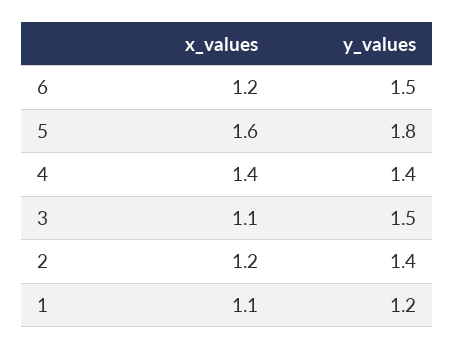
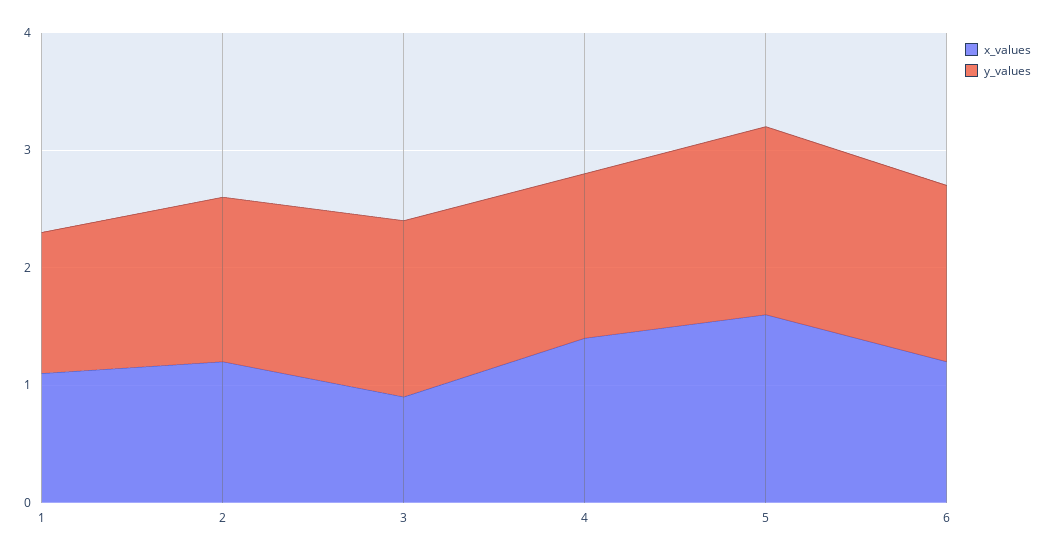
  {
    "x_values": {
      "6": 1.2,
      "5": 1.6,
      "4": 1.4,
-     "3": 1.1,
+     "3": 0.9,
      "2": 1.2,
      "1": 1.1
    },
    "y_values": {
      "6": 1.5,
-     "5": 1.8,
+     "5": 1.6,
      "4": 1.4,
      "3": 1.5,
      "2": 1.4,
      "1": 1.2
    }
  }

